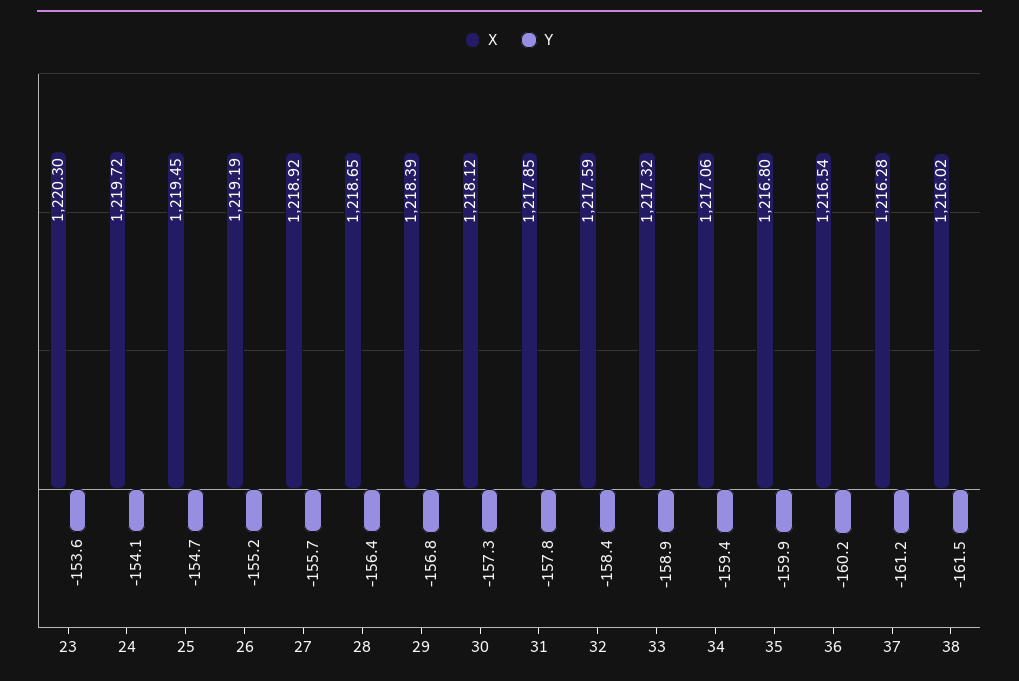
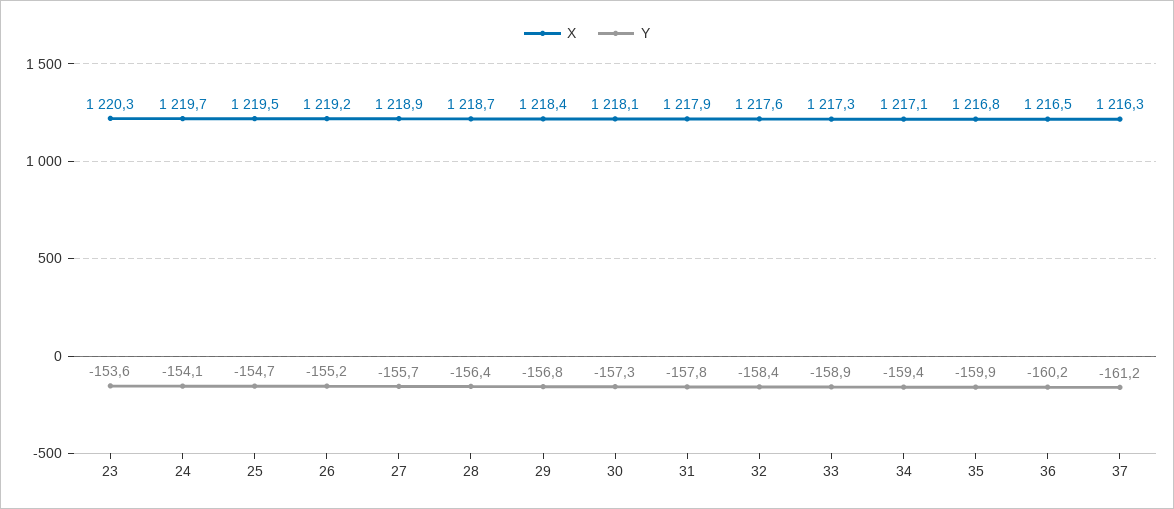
  {
    "X": {
      "23": 1220.3,
      "24": 1219.72,
      "25": 1219.45,
      "26": 1219.19,
      "27": 1218.92,
      "28": 1218.65,
      "29": 1218.39,
      "30": 1218.12,
      "31": 1217.85,
      "32": 1217.59,
      "33": 1217.32,
      "34": 1217.06,
      "35": 1216.8,
      "36": 1216.54,
-     "37": 1216.28,
+     "37": 1216.28
-     "38": 1216.02
    },
    "Y": {
      "23": -153.6,
      "24": -154.1,
      "25": -154.7,
      "26": -155.2,
      "27": -155.7,
      "28": -156.4,
      "29": -156.8,
      "30": -157.3,
      "31": -157.8,
      "32": -158.4,
      "33": -158.9,
      "34": -159.4,
      "35": -159.9,
      "36": -160.2,
-     "37": -161.2,
+     "37": -161.2
-     "38": -161.5
    }
  }

